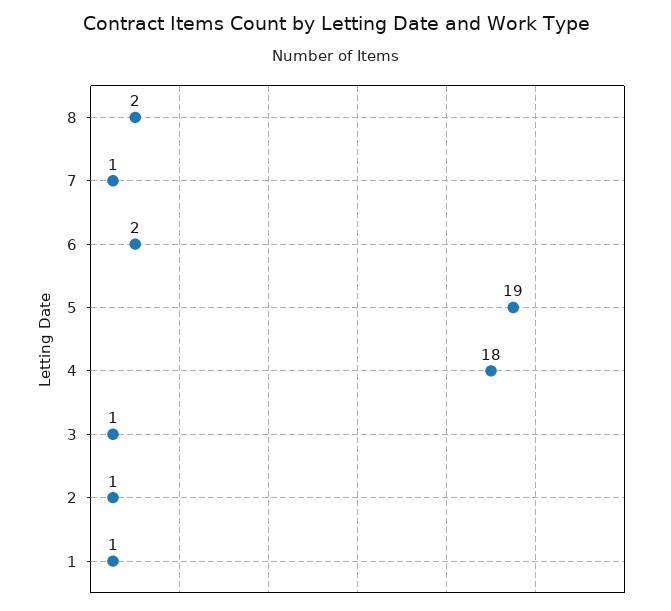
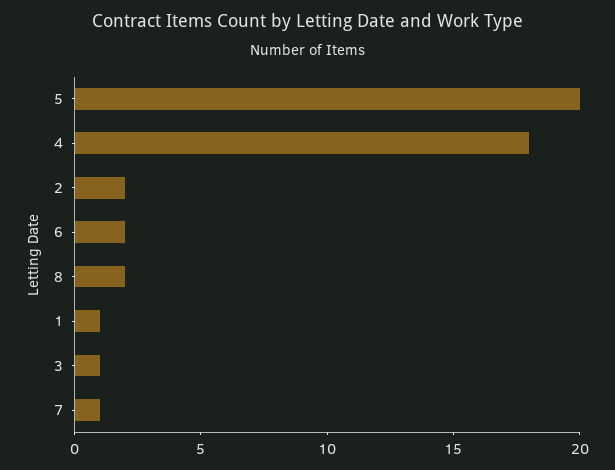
  {
    "8": 2,
    "7": 1,
    "6": 2,
-   "5": 19,
+   "5": 20,
    "4": 18,
    "3": 1,
-   "2": 1,
+   "2": 2,
    "1": 1
  }

